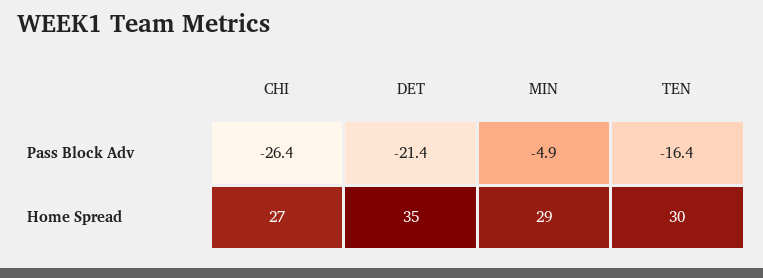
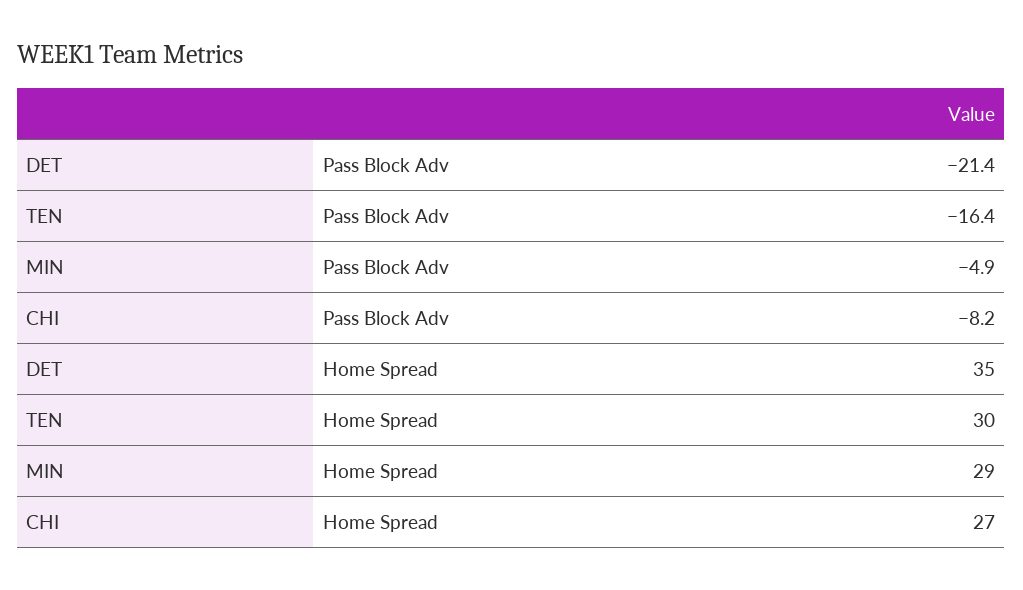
  {
    "CHI": {
-     "Pass Block Adv": -26.4,
+     "Pass Block Adv": -8.2,
      "Home Spread": 27
    },
    "DET": {
      "Pass Block Adv": -21.4,
      "Home Spread": 35
    },
    "MIN": {
      "Pass Block Adv": -4.9,
      "Home Spread": 29
    },
    "TEN": {
      "Pass Block Adv": -16.4,
      "Home Spread": 30
    }
  }

